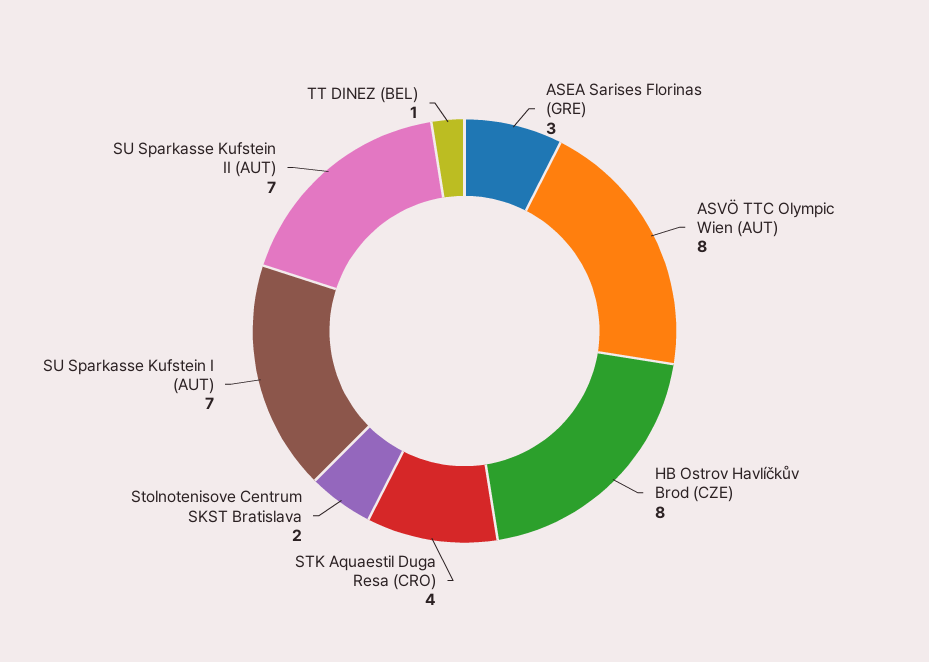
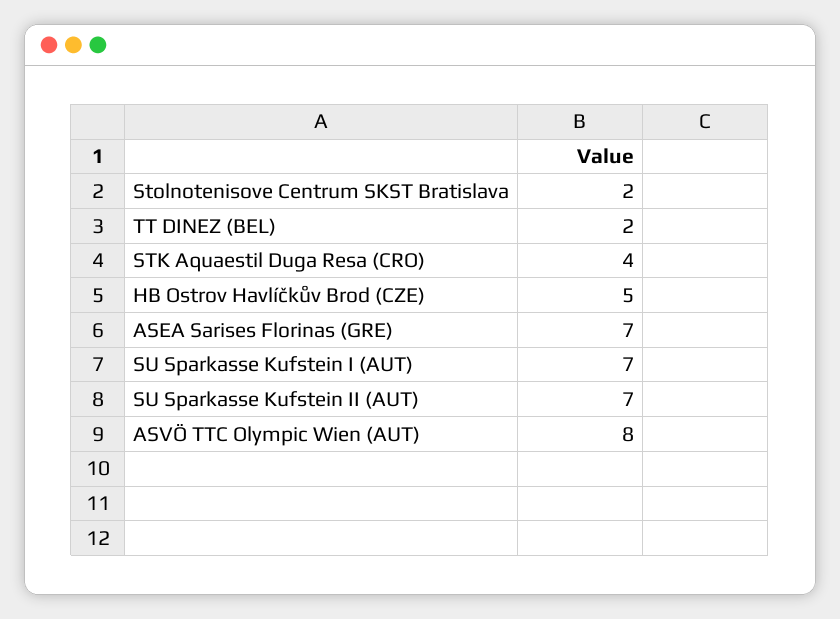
  {
-   "ASEA Sarises Florinas (GRE)": 3,
+   "ASEA Sarises Florinas (GRE)": 7,
    "ASVÖ TTC Olympic Wien (AUT)": 8,
-   "HB Ostrov Havlíčkův Brod (CZE)": 8,
+   "HB Ostrov Havlíčkův Brod (CZE)": 5,
    "STK Aquaestil Duga Resa (CRO)": 4,
    "Stolnotenisove Centrum SKST Bratislava": 2,
    "SU Sparkasse Kufstein I (AUT)": 7,
    "SU Sparkasse Kufstein II (AUT)": 7,
-   "TT DINEZ (BEL)": 1
+   "TT DINEZ (BEL)": 2
  }

